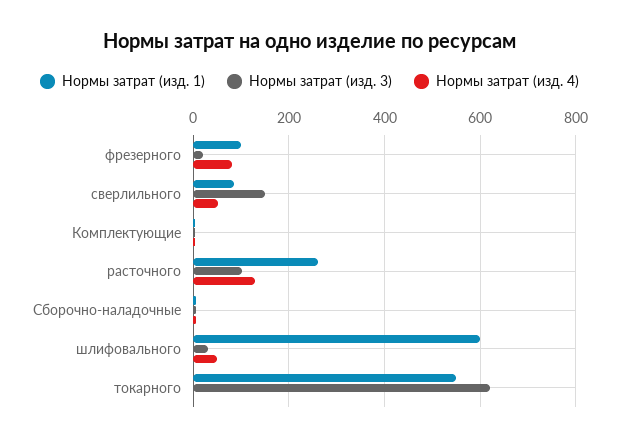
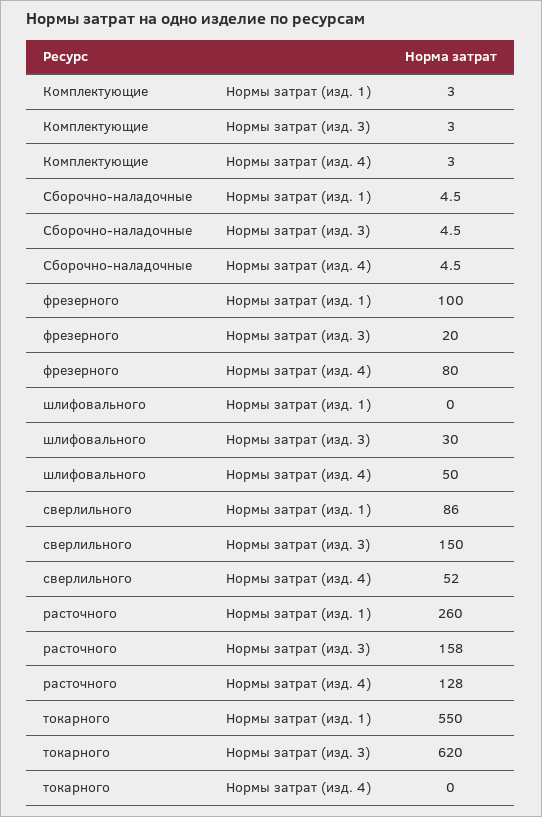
  {
    "Нормы затрат (изд. 1)": {
      "фрезерного": 100,
      "сверлильного": 86,
      "Комплектующие": 3,
      "расточного": 260,
      "Сборочно-наладочные": 4.5,
-     "шлифовального": 600,
+     "шлифовального": 0,
      "токарного": 550
    },
    "Нормы затрат (изд. 3)": {
      "фрезерного": 20,
      "сверлильного": 150,
      "Комплектующие": 3,
-     "расточного": 100,
+     "расточного": 158,
      "Сборочно-наладочные": 4.5,
      "шлифовального": 30,
      "токарного": 620
    },
    "Нормы затрат (изд. 4)": {
      "фрезерного": 80,
      "сверлильного": 52,
      "Комплектующие": 3,
      "расточного": 128,
      "Сборочно-наладочные": 4.5,
      "шлифовального": 50,
      "токарного": 0
    }
  }

